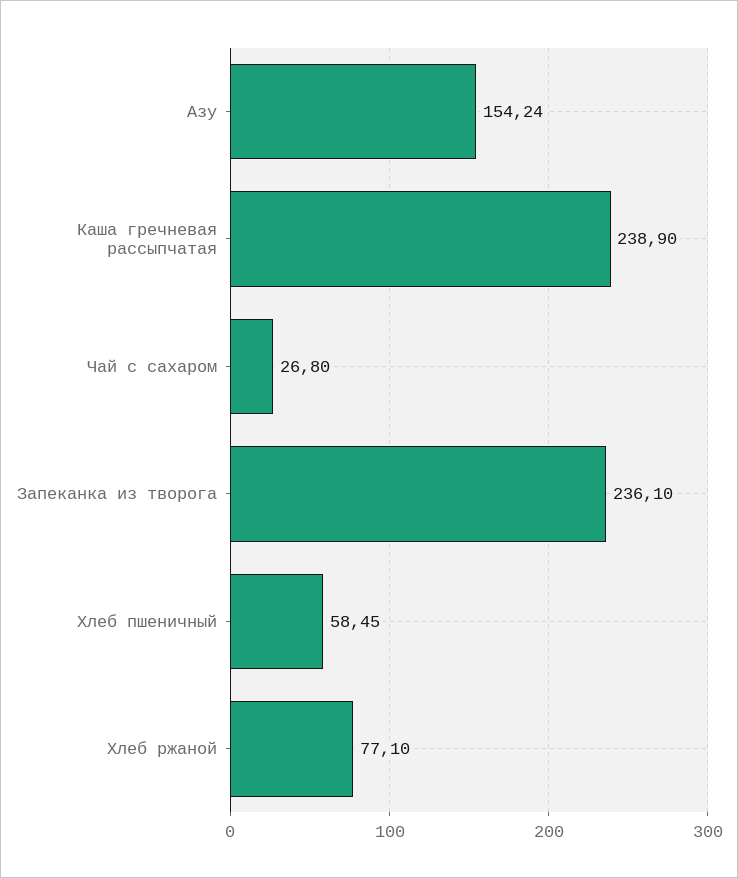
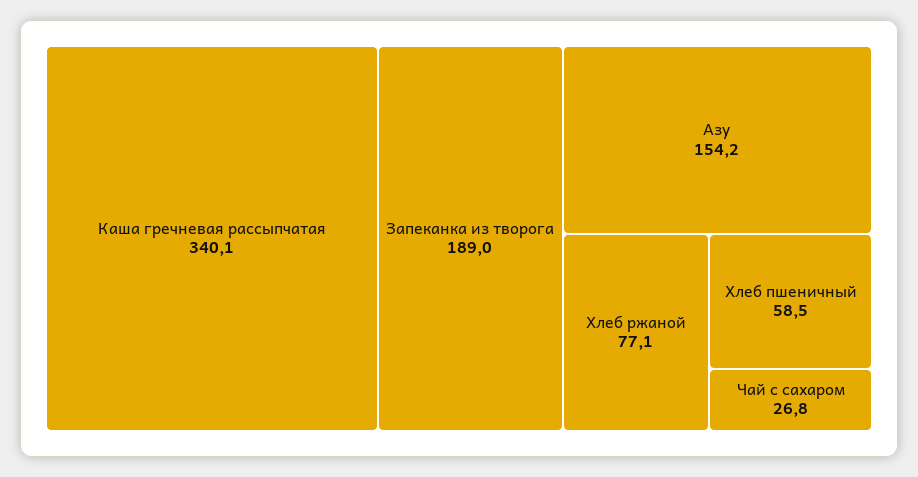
  {
    "Азу": 154.24,
-   "Каша гречневая рассыпчатая": 238.9,
+   "Каша гречневая рассыпчатая": 340.1,
    "Чай с сахаром": 26.8,
-   "Запеканка из творога": 236.1,
+   "Запеканка из творога": 189,
    "Хлеб пшеничный": 58.45,
    "Хлеб ржаной": 77.1
  }

